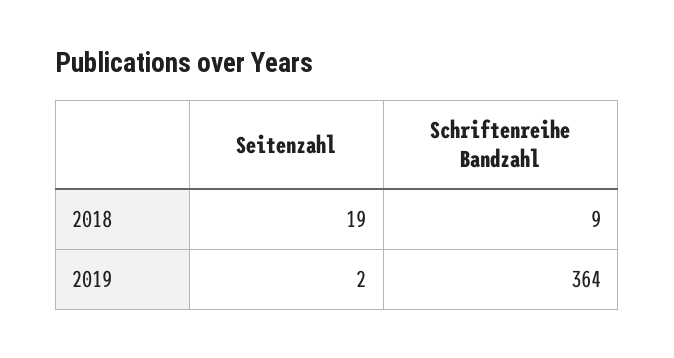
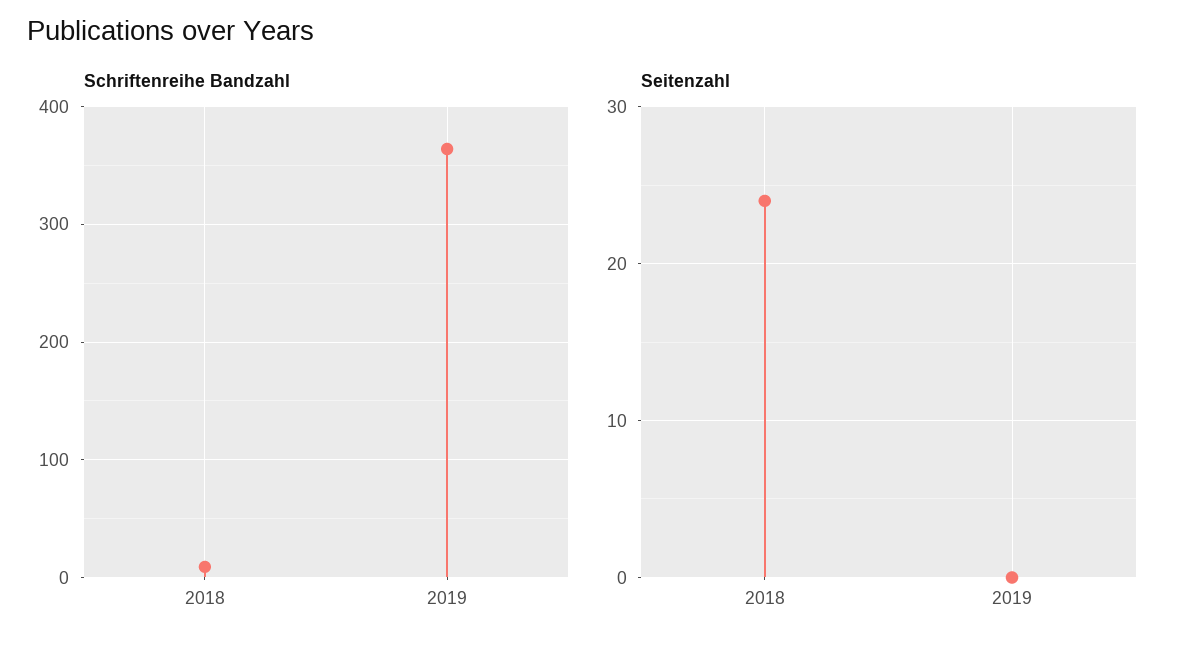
  {
    "Seitenzahl": {
-     "2018": 19,
+     "2018": 24,
-     "2019": 2
+     "2019": 0
    },
    "Schriftenreihe Bandzahl": {
      "2018": 9,
      "2019": 364
    }
  }

